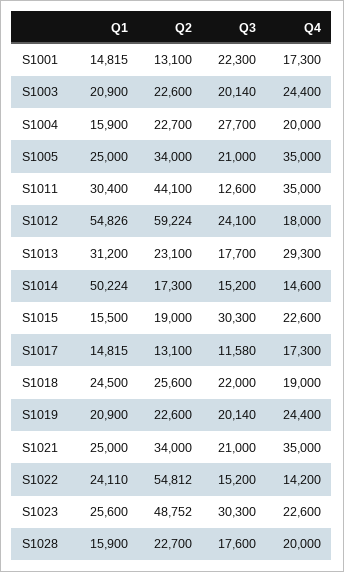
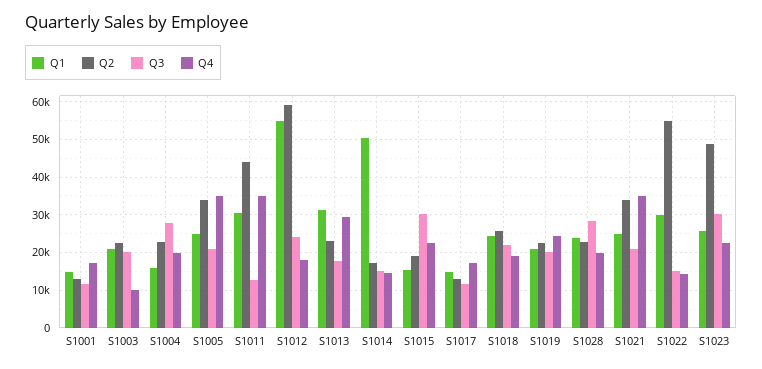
  {
    "Q1": {
      "S1001": 14815,
      "S1003": 20900,
      "S1004": 15900,
      "S1005": 25000,
      "S1011": 30400,
      "S1012": 54826,
      "S1013": 31200,
      "S1014": 50224,
      "S1015": 15500,
      "S1017": 14815,
      "S1018": 24500,
      "S1019": 20900,
      "S1021": 25000,
-     "S1022": 24110,
+     "S1022": 30000,
      "S1023": 25600,
-     "S1028": 15900
+     "S1028": 24000
    },
    "Q2": {
      "S1001": 13100,
      "S1003": 22600,
      "S1004": 22700,
      "S1005": 34000,
      "S1011": 44100,
      "S1012": 59224,
      "S1013": 23100,
      "S1014": 17300,
      "S1015": 19000,
      "S1017": 13100,
      "S1018": 25600,
      "S1019": 22600,
      "S1021": 34000,
      "S1022": 54812,
      "S1023": 48752,
      "S1028": 22700
    },
    "Q3": {
-     "S1001": 22300,
+     "S1001": 12000,
      "S1003": 20140,
      "S1004": 27700,
      "S1005": 21000,
      "S1011": 12600,
      "S1012": 24100,
      "S1013": 17700,
      "S1014": 15200,
      "S1015": 30300,
      "S1017": 11580,
      "S1018": 22000,
      "S1019": 20140,
      "S1021": 21000,
      "S1022": 15200,
      "S1023": 30300,
-     "S1028": 17600
+     "S1028": 28000
    },
    "Q4": {
      "S1001": 17300,
-     "S1003": 24400,
+     "S1003": 10000,
      "S1004": 20000,
      "S1005": 35000,
      "S1011": 35000,
      "S1012": 18000,
      "S1013": 29300,
      "S1014": 14600,
      "S1015": 22600,
      "S1017": 17300,
      "S1018": 19000,
      "S1019": 24400,
      "S1021": 35000,
      "S1022": 14200,
      "S1023": 22600,
      "S1028": 20000
    }
  }

